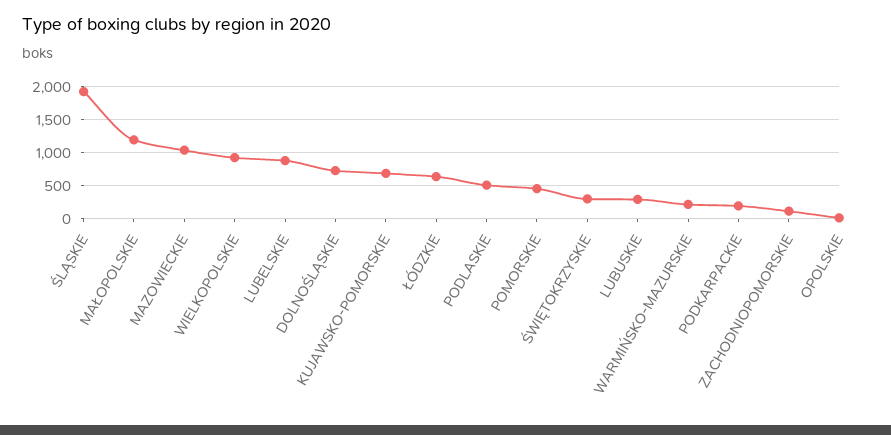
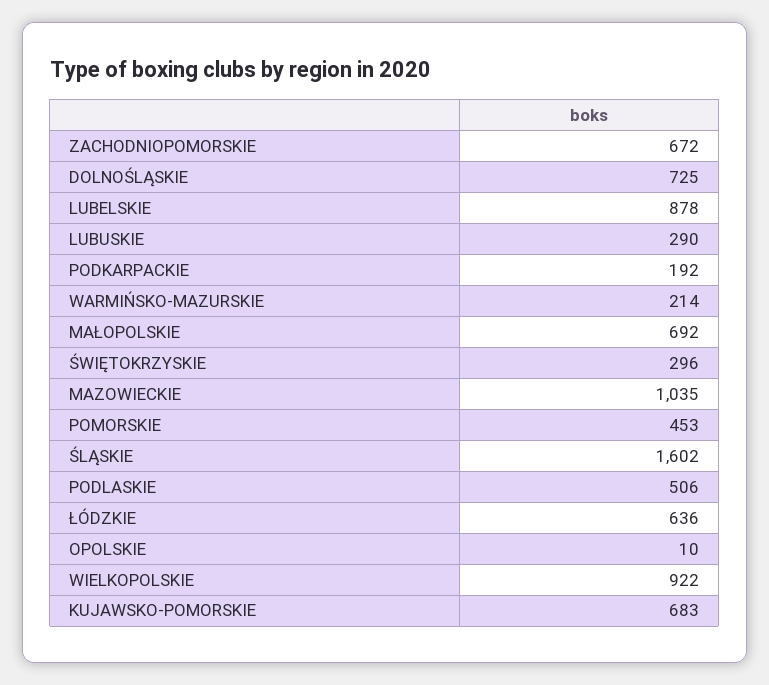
  {
-   "ŚLĄSKIE": 1900,
+   "ŚLĄSKIE": 1602,
-   "MAŁOPOLSKIE": 1200,
+   "MAŁOPOLSKIE": 692,
    "MAZOWIECKIE": 1035,
    "WIELKOPOLSKIE": 922,
    "LUBELSKIE": 878,
    "DOLNOŚLĄSKIE": 725,
    "KUJAWSKO-POMORSKIE": 683,
    "ŁÓDZKIE": 636,
    "PODLASKIE": 506,
    "POMORSKIE": 453,
    "ŚWIĘTOKRZYSKIE": 296,
    "LUBUSKIE": 290,
    "WARMIŃSKO-MAZURSKIE": 214,
    "PODKARPACKIE": 192,
-   "ZACHODNIOPOMORSKIE": 100,
+   "ZACHODNIOPOMORSKIE": 672,
    "OPOLSKIE": 10
  }

